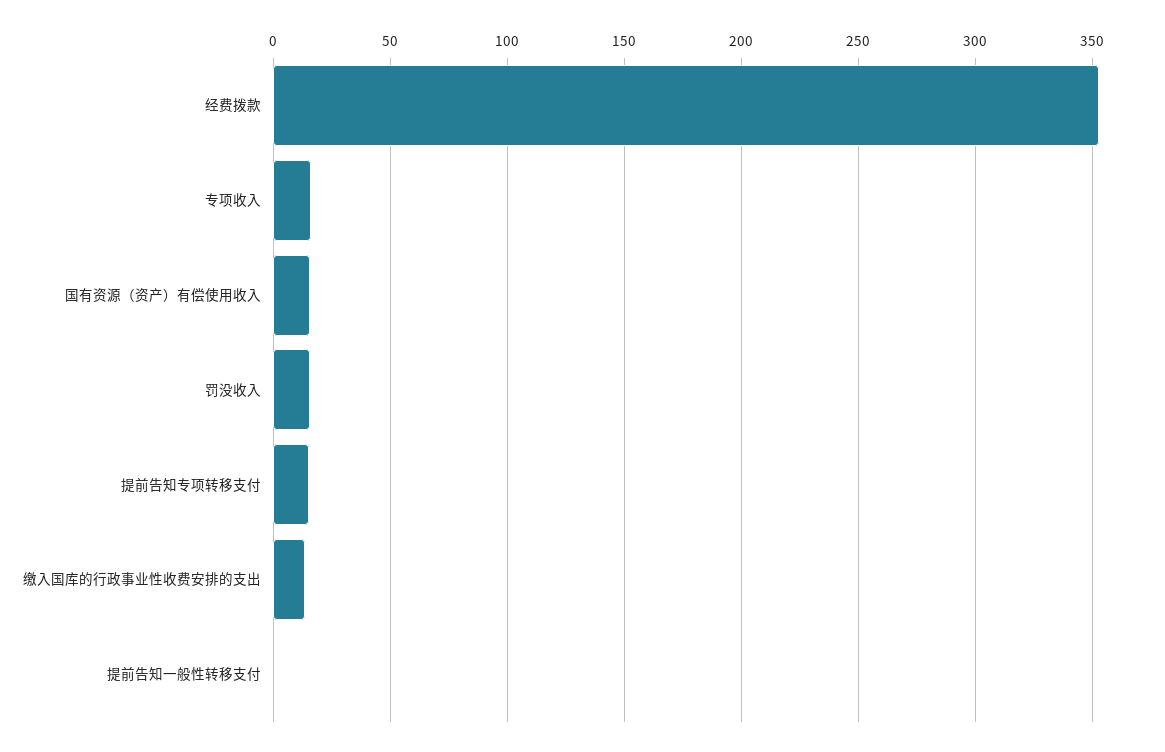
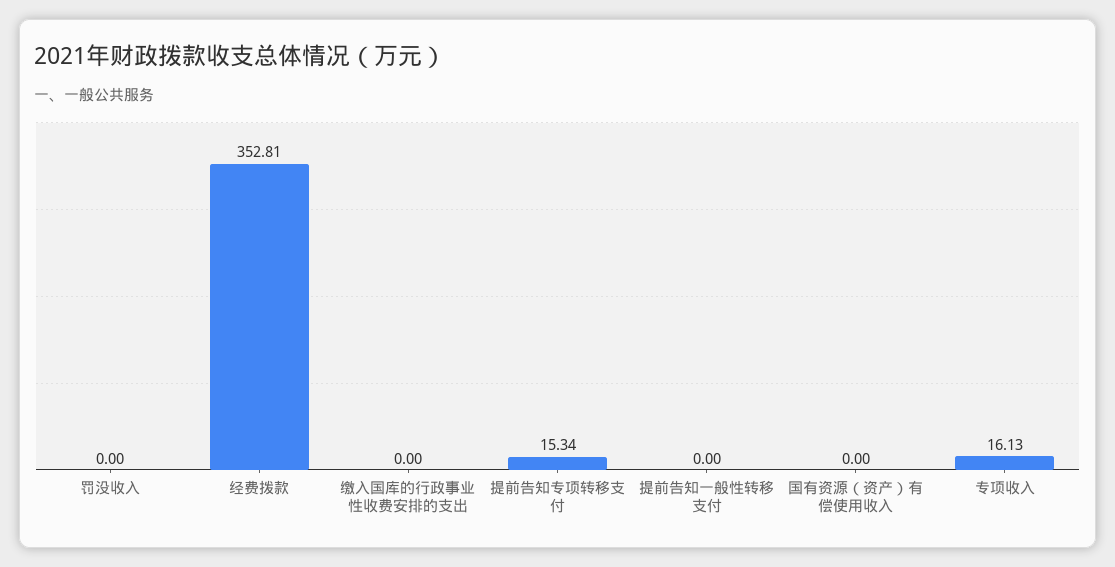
  {
    "经费拨款": 352.81,
    "专项收入": 16.13,
-   "国有资源（资产）有偿使用收入": 15,
+   "国有资源（资产）有偿使用收入": 0,
-   "罚没收入": 15,
+   "罚没收入": 0,
    "提前告知专项转移支付": 15.34,
-   "缴入国库的行政事业性收费安排的支出": 15,
+   "缴入国库的行政事业性收费安排的支出": 0,
    "提前告知一般性转移支付": 0
  }

